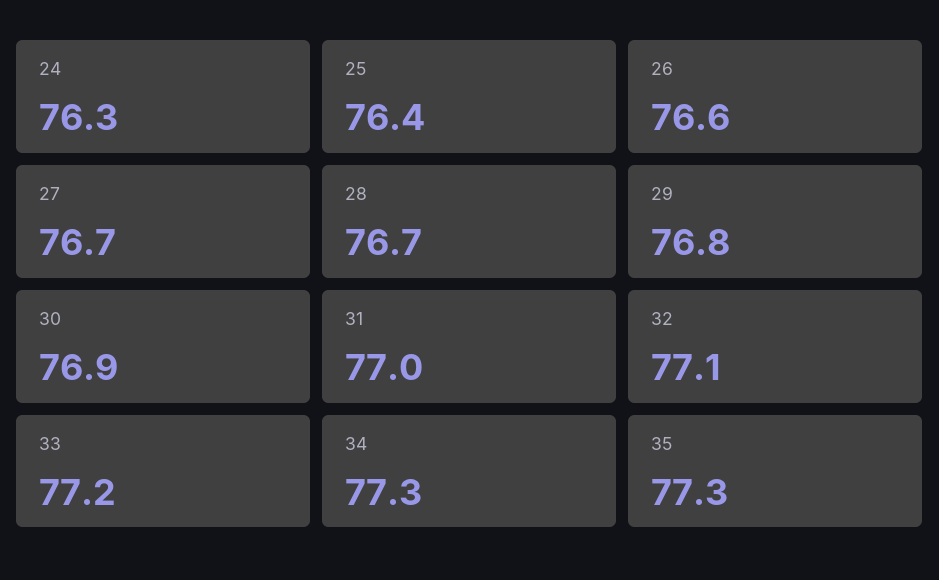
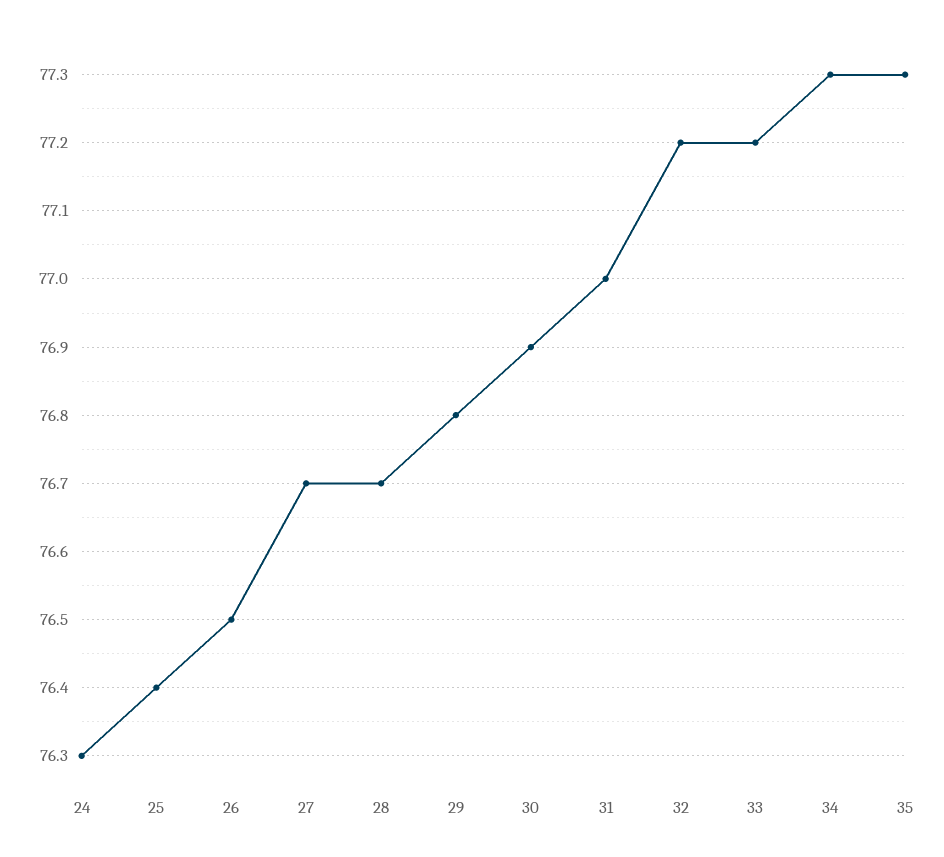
  {
    "24": 76.3,
    "25": 76.4,
-   "26": 76.6,
+   "26": 76.5,
    "27": 76.7,
    "28": 76.7,
    "29": 76.8,
    "30": 76.9,
    "31": 77,
-   "32": 77.1,
+   "32": 77.2,
    "33": 77.2,
    "34": 77.3,
    "35": 77.3
  }

